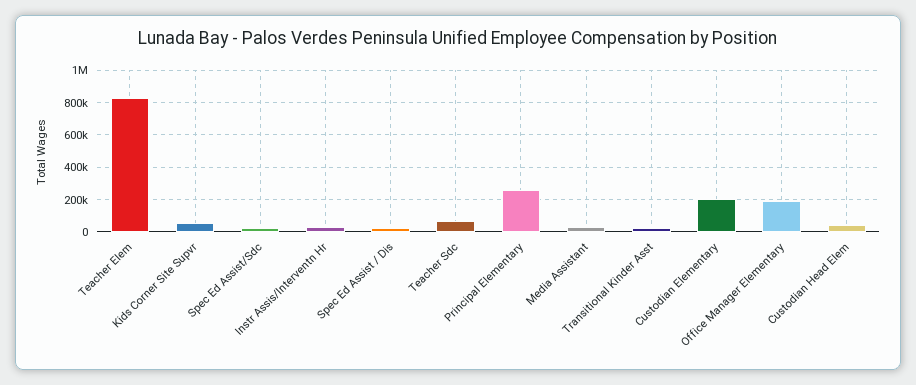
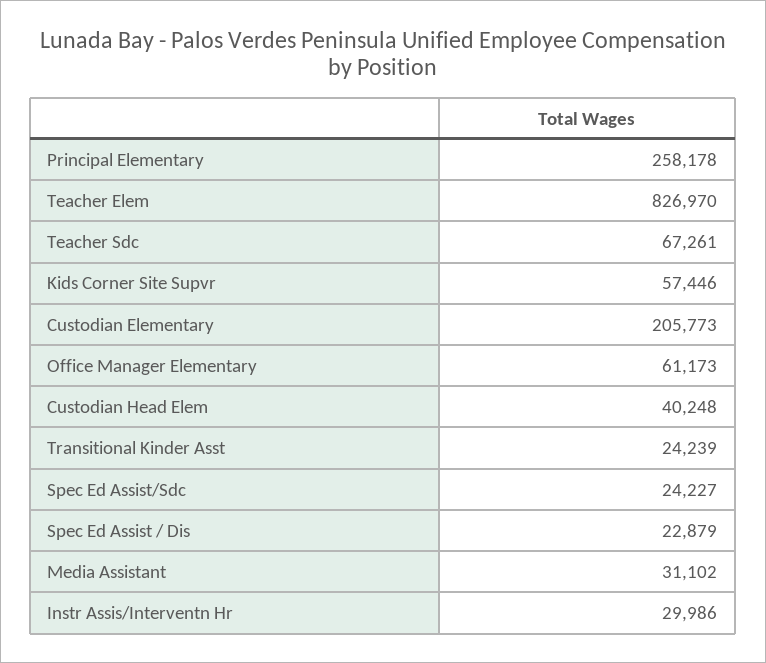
  {
    "Teacher Elem": 826970,
    "Kids Corner Site Supvr": 57446,
    "Spec Ed Assist/Sdc": 24227,
    "Instr Assis/Interventn Hr": 29986,
    "Spec Ed Assist / Dis": 22879,
    "Teacher Sdc": 67261,
    "Principal Elementary": 258178,
    "Media Assistant": 31102,
    "Transitional Kinder Asst": 24239,
    "Custodian Elementary": 205773,
-   "Office Manager Elementary": 200000,
+   "Office Manager Elementary": 61173,
    "Custodian Head Elem": 40248
  }

